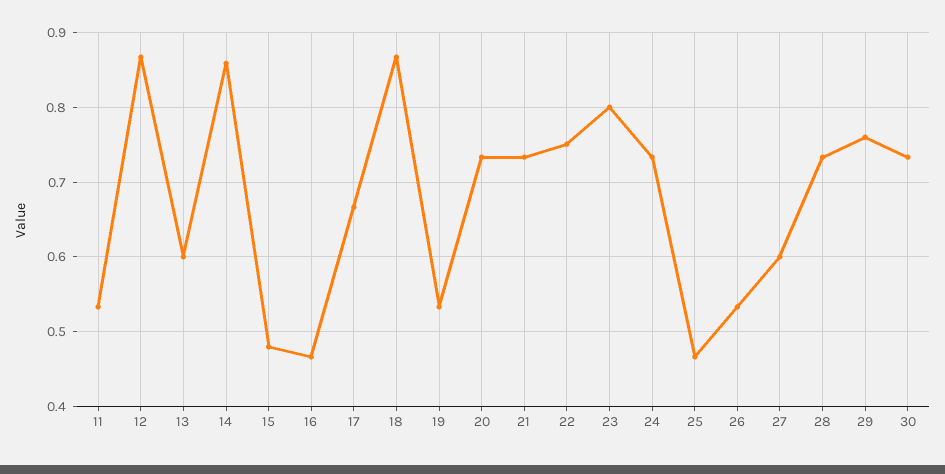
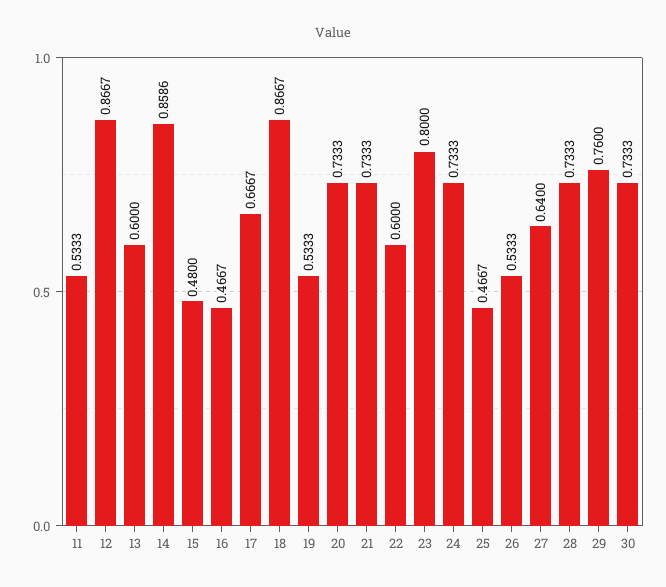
  {
    "11": 0.5333,
    "12": 0.8667,
    "13": 0.6,
    "14": 0.8586,
    "15": 0.48,
    "16": 0.4667,
    "17": 0.6667,
    "18": 0.8667,
    "19": 0.5333,
    "20": 0.7333,
    "21": 0.7333,
-   "22": 0.75,
+   "22": 0.6,
    "23": 0.8,
    "24": 0.7333,
    "25": 0.4667,
    "26": 0.5333,
-   "27": 0.6,
+   "27": 0.64,
    "28": 0.7333,
    "29": 0.76,
    "30": 0.7333
  }

